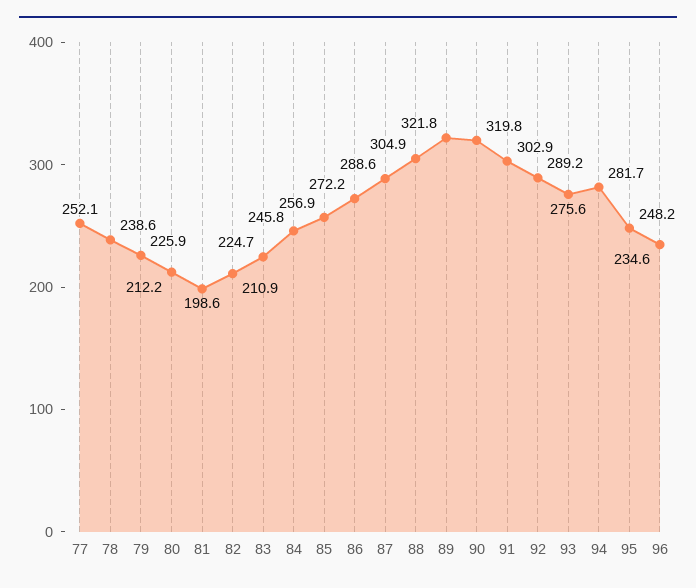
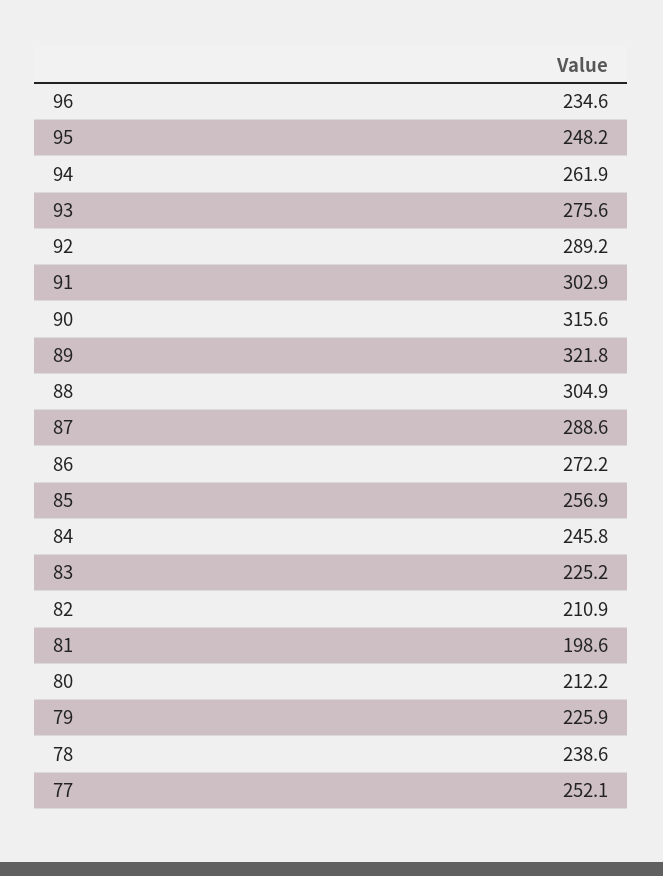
  {
    "77": 252.1,
    "78": 238.6,
    "79": 225.9,
    "80": 212.2,
    "81": 198.6,
    "82": 210.9,
-   "83": 224.7,
+   "83": 225.2,
    "84": 245.8,
    "85": 256.9,
    "86": 272.2,
    "87": 288.6,
    "88": 304.9,
    "89": 321.8,
-   "90": 319.8,
+   "90": 315.6,
    "91": 302.9,
    "92": 289.2,
    "93": 275.6,
-   "94": 281.7,
+   "94": 261.9,
    "95": 248.2,
    "96": 234.6
  }

